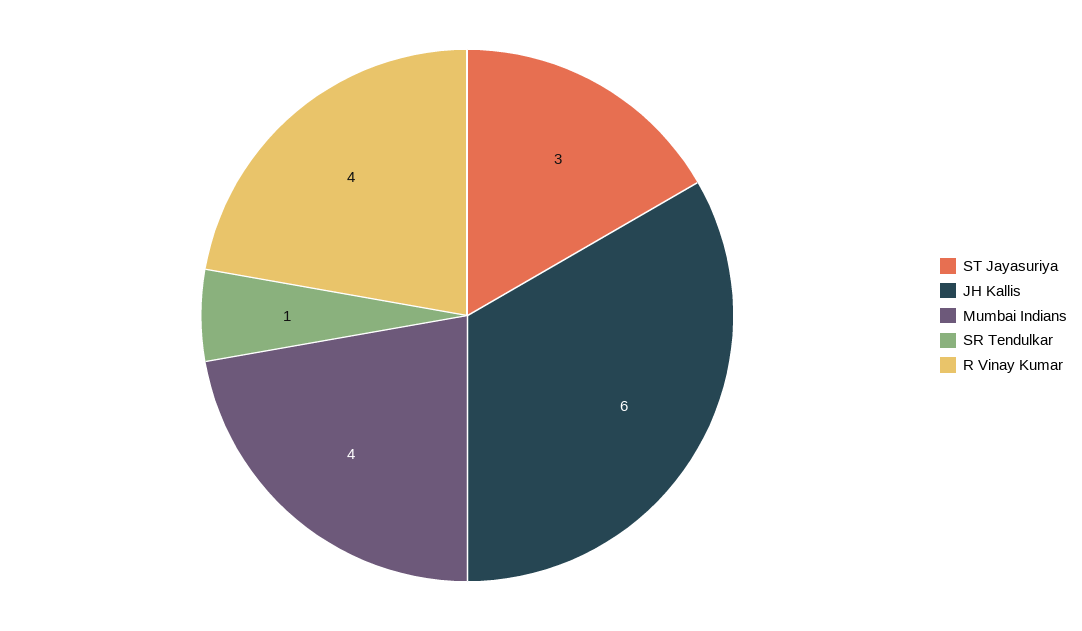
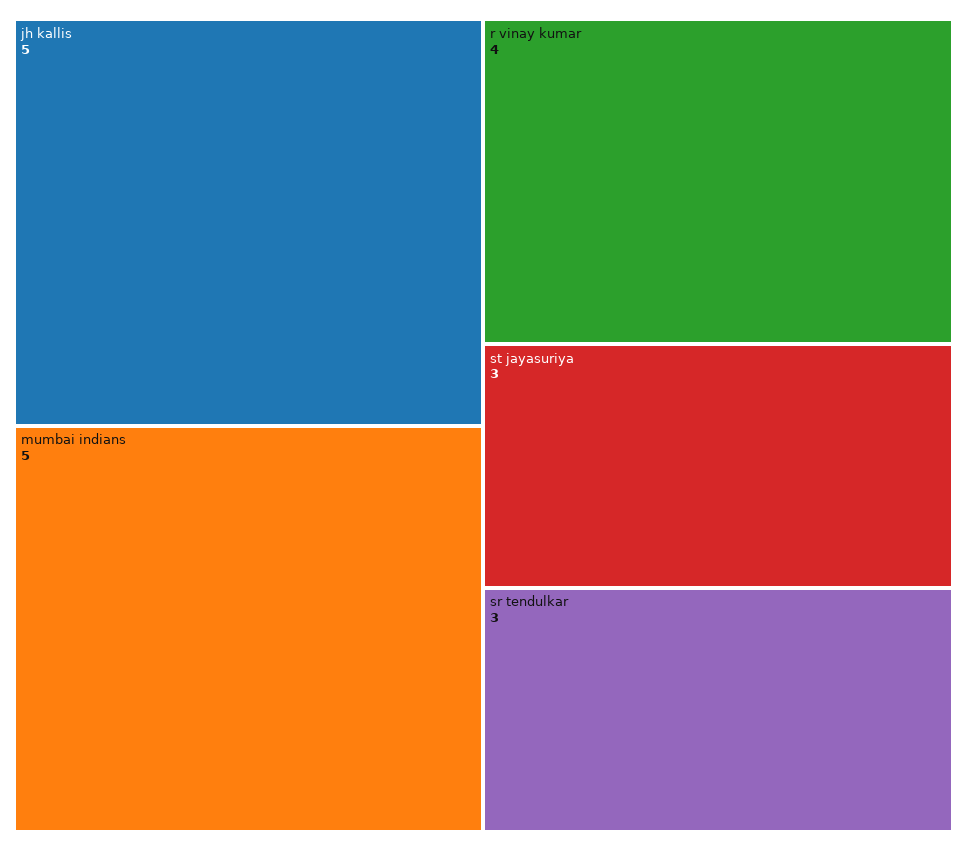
  {
    "ST Jayasuriya": 3,
-   "JH Kallis": 6,
+   "JH Kallis": 5,
-   "Mumbai Indians": 4,
+   "Mumbai Indians": 5,
-   "SR Tendulkar": 1,
+   "SR Tendulkar": 3,
    "R Vinay Kumar": 4
  }

